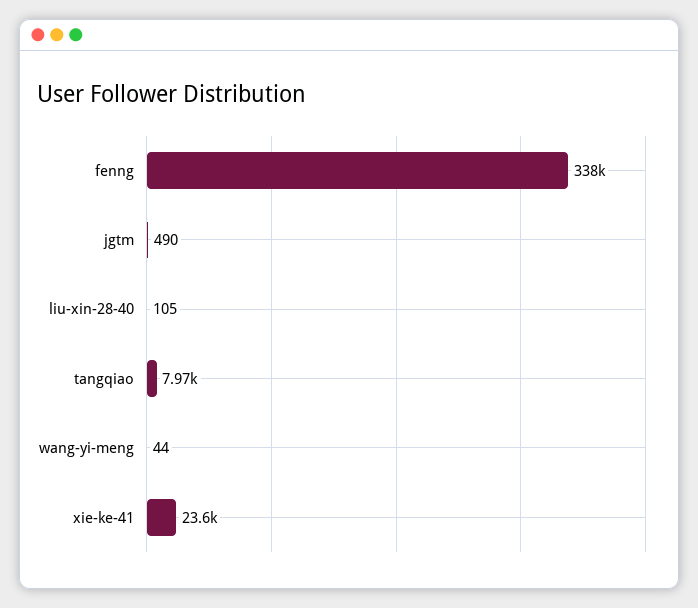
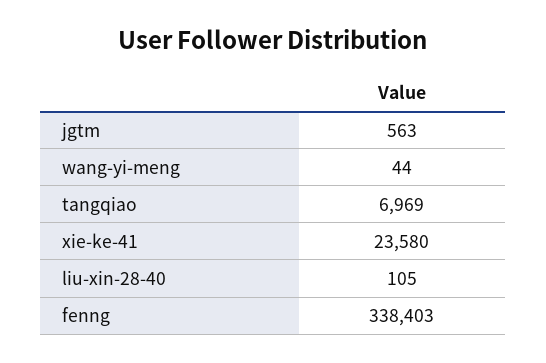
  {
    "fenng": 338403,
-   "jgtm": 490,
+   "jgtm": 563,
    "liu-xin-28-40": 105,
-   "tangqiao": 7970,
+   "tangqiao": 6969,
    "wang-yi-meng": 44,
    "xie-ke-41": 23580
  }

